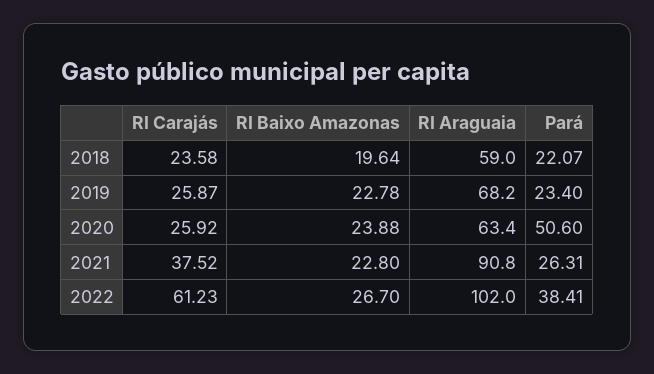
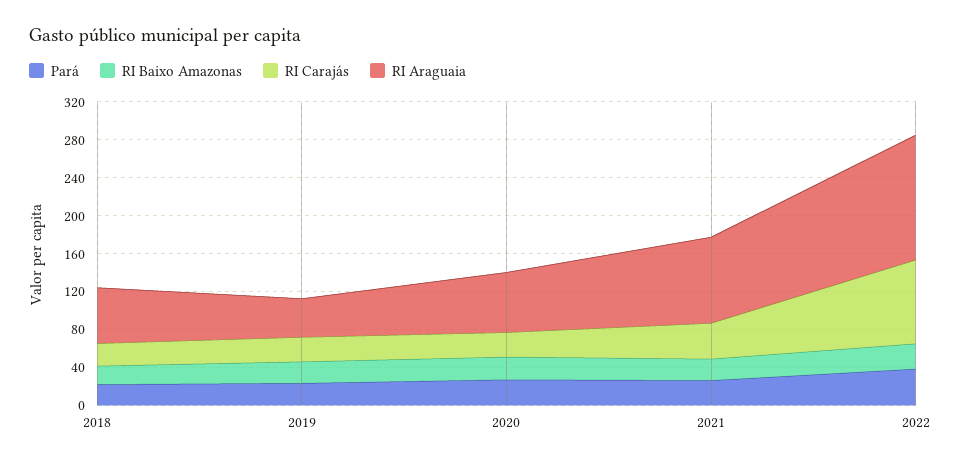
  {
    "RI Carajás": {
      "2018": 23.58,
      "2019": 25.87,
      "2020": 25.92,
      "2021": 37.52,
-     "2022": 61.23
+     "2022": 90
    },
    "RI Baixo Amazonas": {
      "2018": 19.64,
      "2019": 22.78,
      "2020": 23.88,
      "2021": 22.8,
      "2022": 26.7
    },
    "RI Araguaia": {
      "2018": 59,
-     "2019": 68.2,
+     "2019": 40,
      "2020": 63.4,
      "2021": 90.8,
-     "2022": 102
+     "2022": 130
    },
    "Pará": {
      "2018": 22.07,
      "2019": 23.4,
-     "2020": 50.6,
+     "2020": 30,
      "2021": 26.31,
      "2022": 38.41
    }
  }

